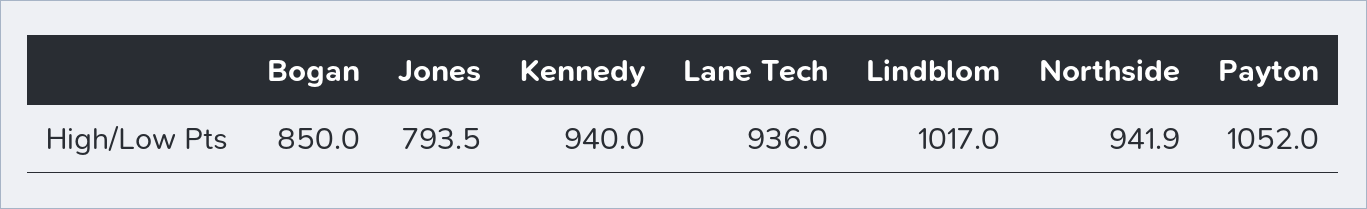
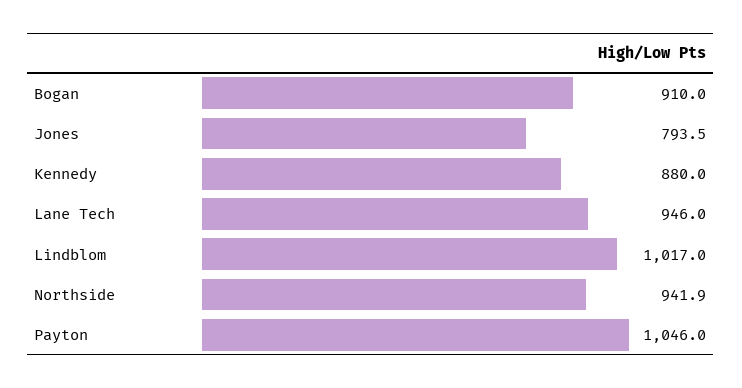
  {
-   "Bogan": 850,
+   "Bogan": 910,
    "Jones": 793.5,
-   "Kennedy": 940,
+   "Kennedy": 880,
-   "Lane Tech": 936,
+   "Lane Tech": 946,
    "Lindblom": 1017,
    "Northside": 941.9,
-   "Payton": 1052
+   "Payton": 1046
  }

